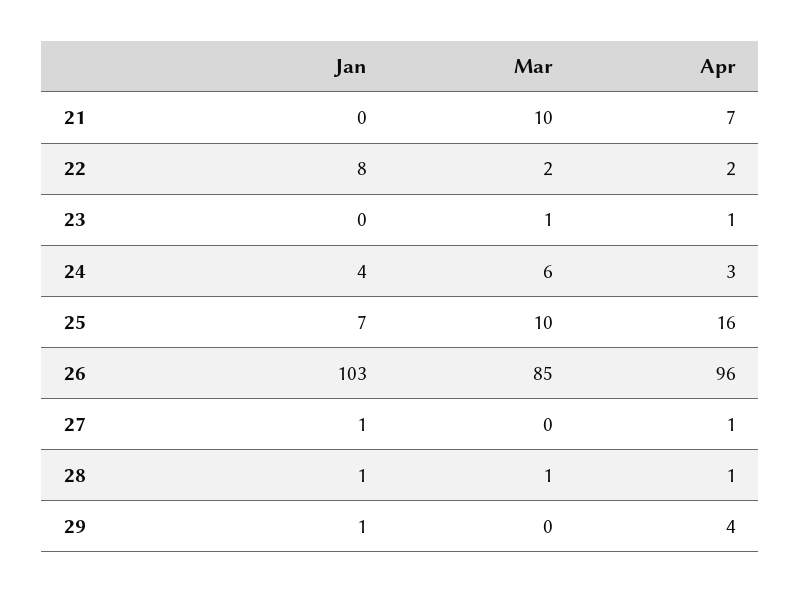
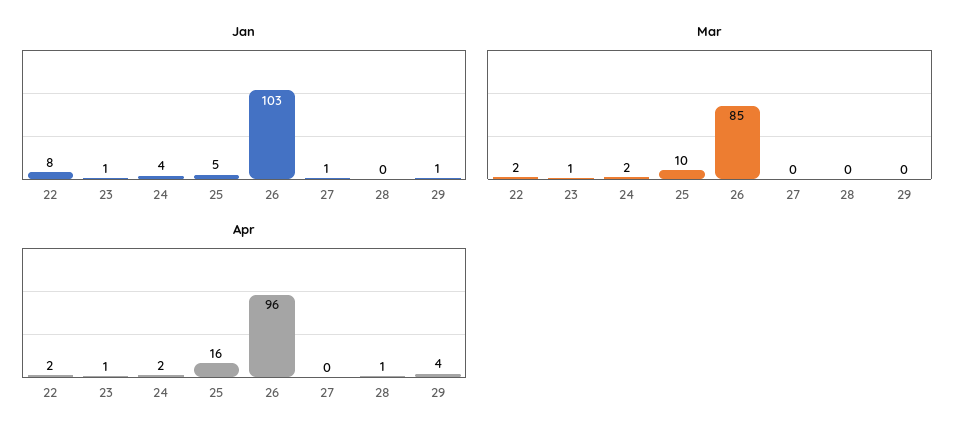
  {
    "Jan": {
-     "21": 0,
      "22": 8,
-     "23": 0,
+     "23": 1,
      "24": 4,
-     "25": 7,
+     "25": 5,
      "26": 103,
      "27": 1,
-     "28": 1,
+     "28": 0,
      "29": 1
    },
    "Mar": {
-     "21": 10,
      "22": 2,
      "23": 1,
-     "24": 6,
+     "24": 2,
      "25": 10,
      "26": 85,
      "27": 0,
-     "28": 1,
+     "28": 0,
      "29": 0
    },
    "Apr": {
-     "21": 7,
      "22": 2,
      "23": 1,
-     "24": 3,
+     "24": 2,
      "25": 16,
      "26": 96,
-     "27": 1,
+     "27": 0,
      "28": 1,
      "29": 4
    }
  }

